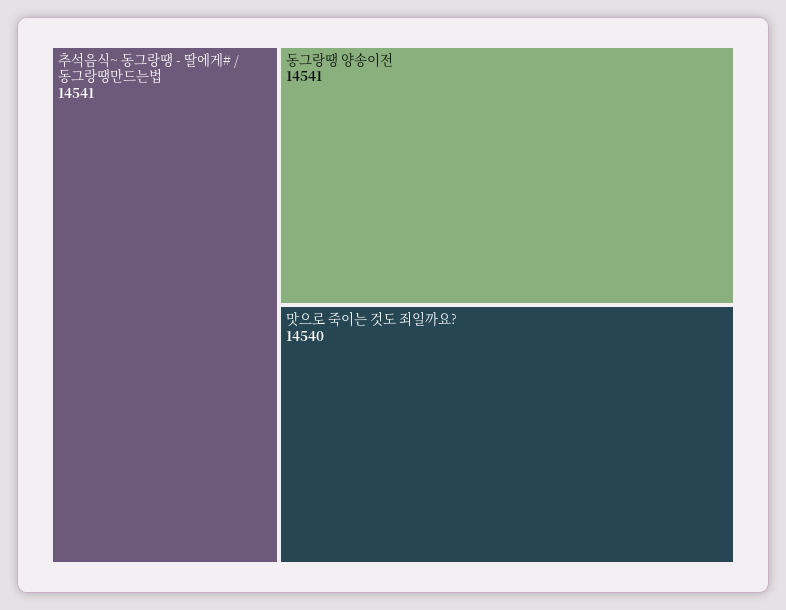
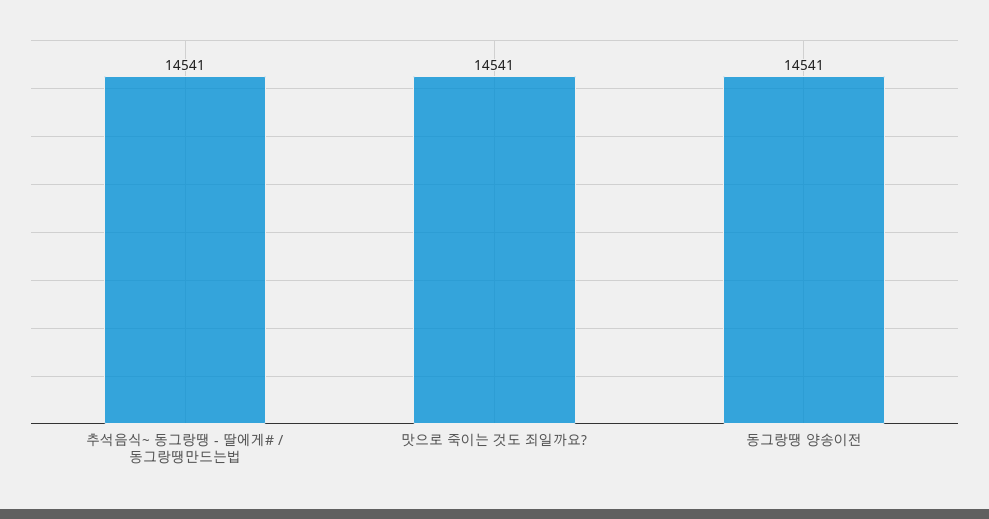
  {
    "추석음식~ 동그랑땡 - 딸에게# / 동그랑땡만드는법": 14541,
    "동그랑땡 양송이전": 14541,
-   "맛으로 죽이는 것도 죄일까요?": 14540
+   "맛으로 죽이는 것도 죄일까요?": 14541
  }

